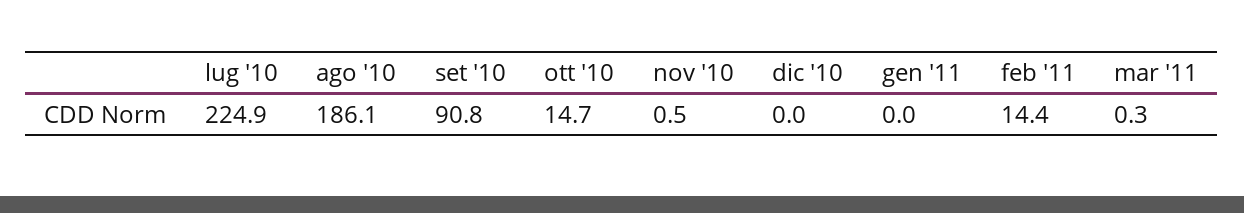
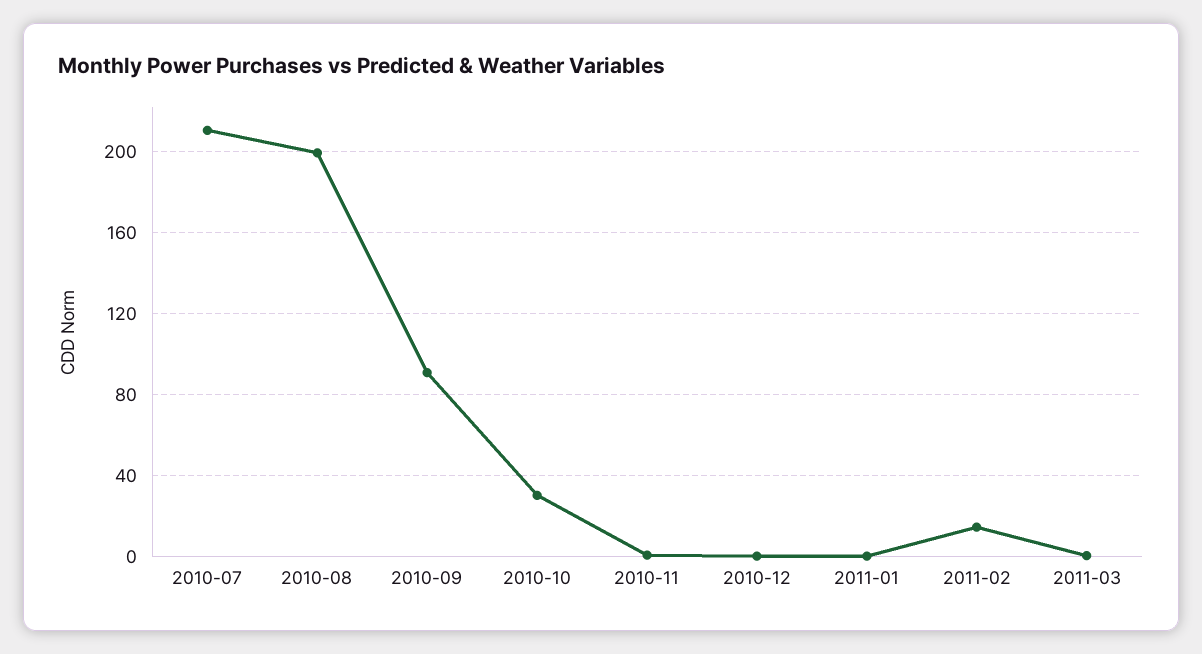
  {
-   "lug '10": 224.9,
+   "lug '10": 210,
-   "ago '10": 186.1,
+   "ago '10": 200,
    "set '10": 90.8,
-   "ott '10": 14.7,
+   "ott '10": 30,
    "nov '10": 0.5,
    "dic '10": 0,
    "gen '11": 0,
    "feb '11": 14.4,
    "mar '11": 0.3
  }

